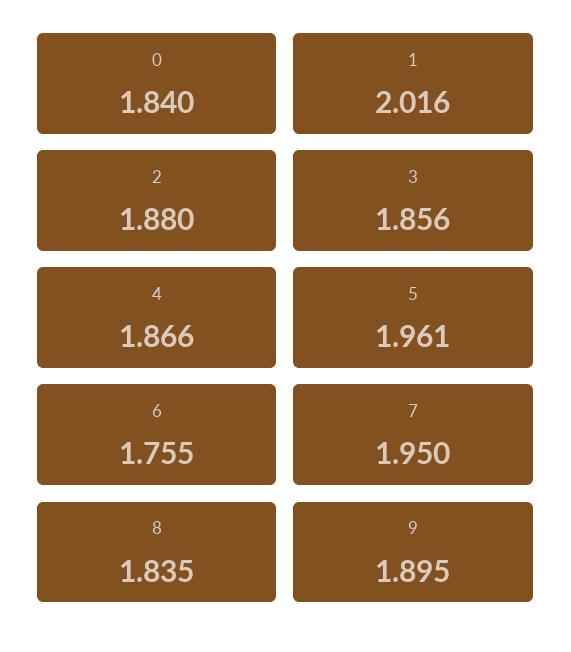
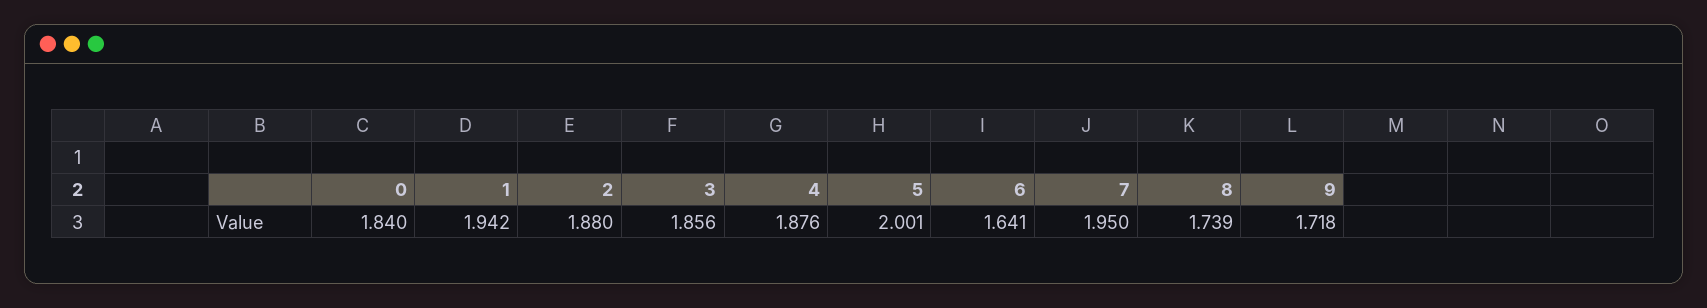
  {
    "0": 1.84,
-   "1": 2.016,
+   "1": 1.942,
    "2": 1.88,
    "3": 1.856,
-   "4": 1.866,
+   "4": 1.876,
-   "5": 1.961,
+   "5": 2.001,
-   "6": 1.755,
+   "6": 1.641,
    "7": 1.95,
-   "8": 1.835,
+   "8": 1.739,
-   "9": 1.895
+   "9": 1.718
  }

